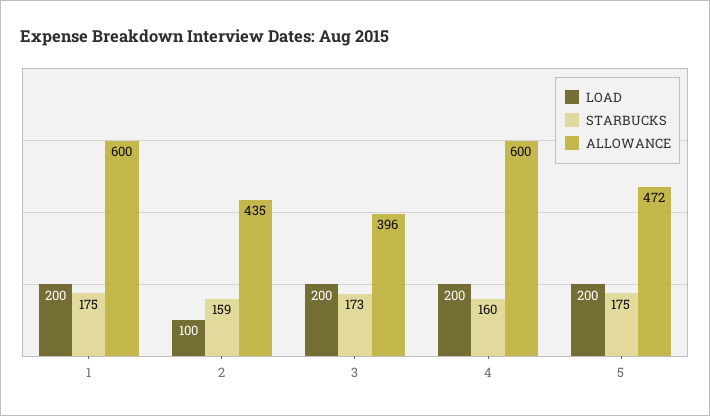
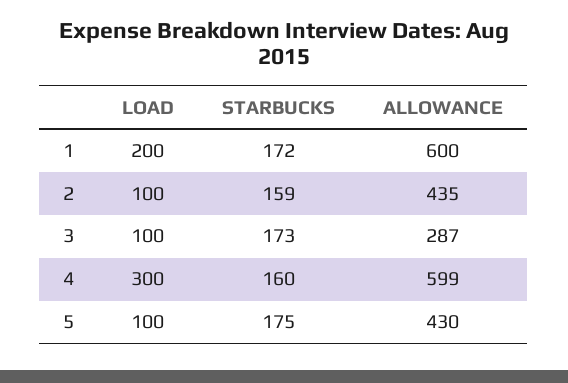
  {
    "LOAD": {
      "1": 200,
      "2": 100,
-     "3": 200,
+     "3": 100,
-     "4": 200,
+     "4": 300,
-     "5": 200
+     "5": 100
    },
    "STARBUCKS": {
-     "1": 175,
+     "1": 172,
      "2": 159,
      "3": 173,
      "4": 160,
      "5": 175
    },
    "ALLOWANCE": {
      "1": 600,
      "2": 435,
-     "3": 396,
+     "3": 287,
-     "4": 600,
+     "4": 599,
-     "5": 472
+     "5": 430
    }
  }

